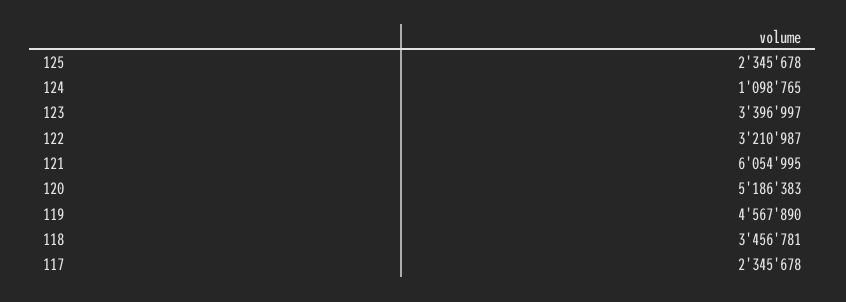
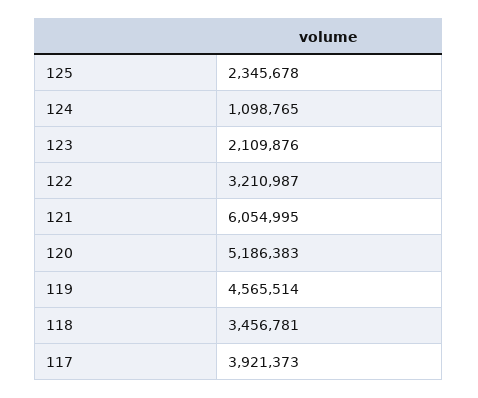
  {
    "125": 2345678,
    "124": 1098765,
-   "123": 3396997,
+   "123": 2109876,
    "122": 3210987,
    "121": 6054995,
    "120": 5186383,
-   "119": 4567890,
+   "119": 4565514,
    "118": 3456781,
-   "117": 2345678
+   "117": 3921373
  }

